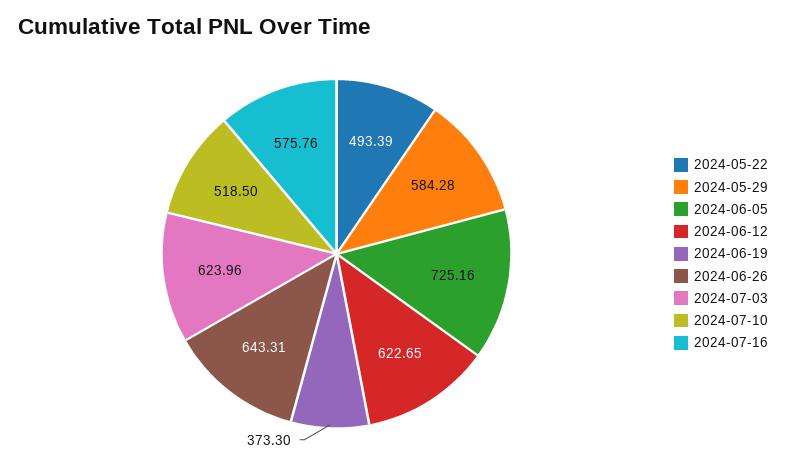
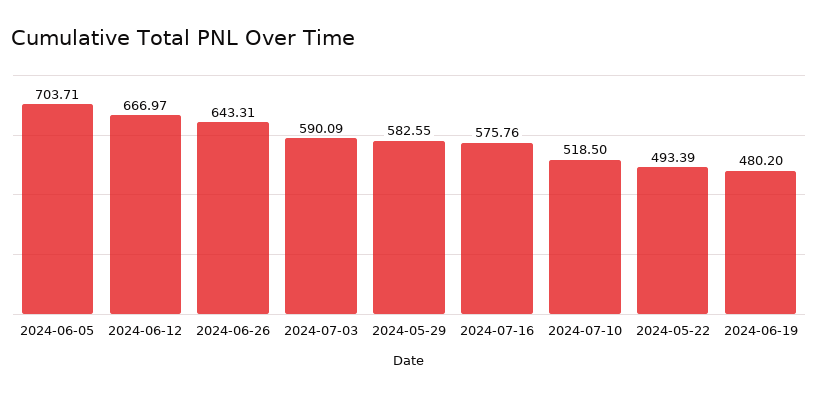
  {
    "2024-05-22": 493.39,
-   "2024-05-29": 584.28,
+   "2024-05-29": 582.55,
-   "2024-06-05": 725.16,
+   "2024-06-05": 703.71,
-   "2024-06-12": 622.65,
+   "2024-06-12": 666.97,
-   "2024-06-19": 373.3,
+   "2024-06-19": 480.2,
    "2024-06-26": 643.31,
-   "2024-07-03": 623.96,
+   "2024-07-03": 590.09,
    "2024-07-10": 518.5,
    "2024-07-16": 575.76
  }

